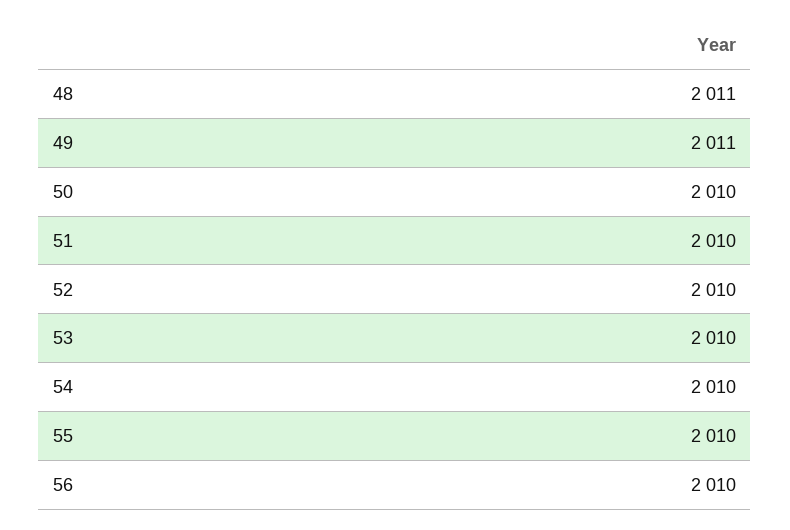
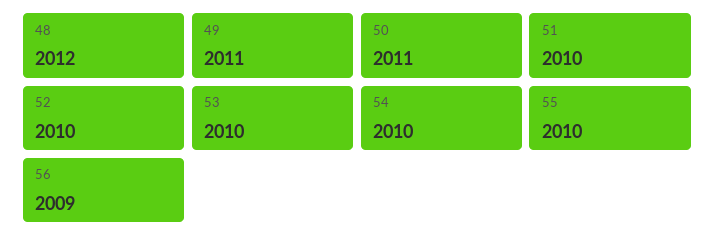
  {
-   "48": 2011,
+   "48": 2012,
    "49": 2011,
-   "50": 2010,
+   "50": 2011,
    "51": 2010,
    "52": 2010,
    "53": 2010,
    "54": 2010,
    "55": 2010,
-   "56": 2010
+   "56": 2009
  }

